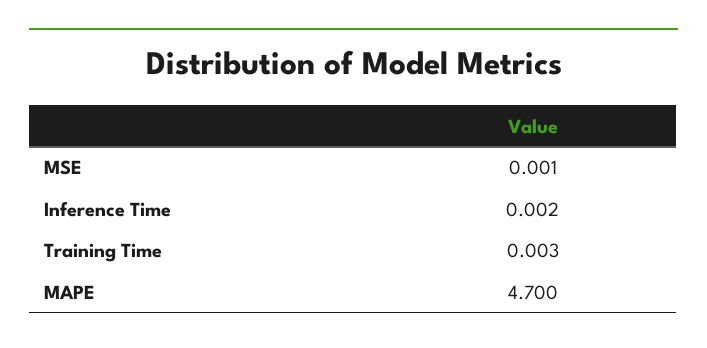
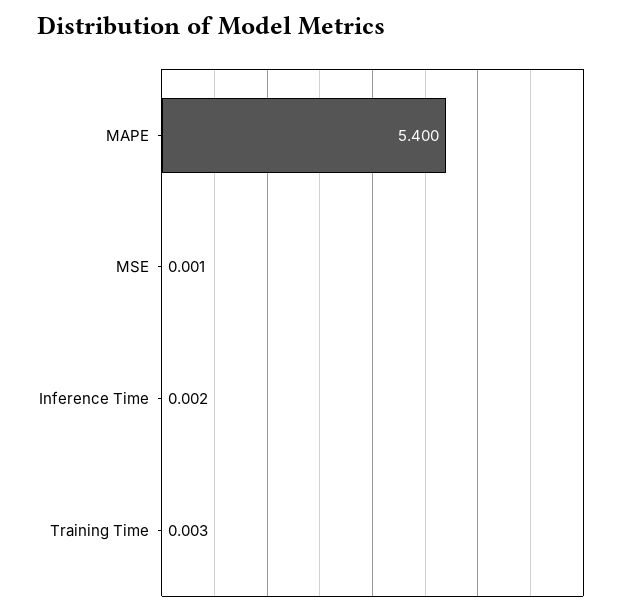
  {
    "MSE": 0.001,
    "Inference Time": 0.002,
    "Training Time": 0.003,
-   "MAPE": 4.7
+   "MAPE": 5.4
  }

